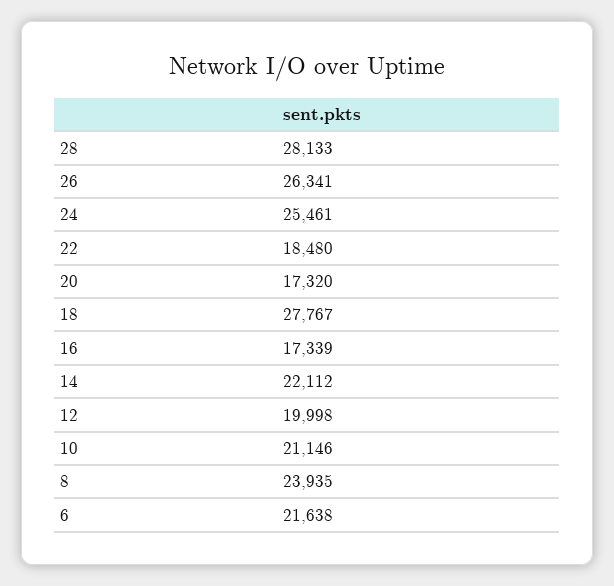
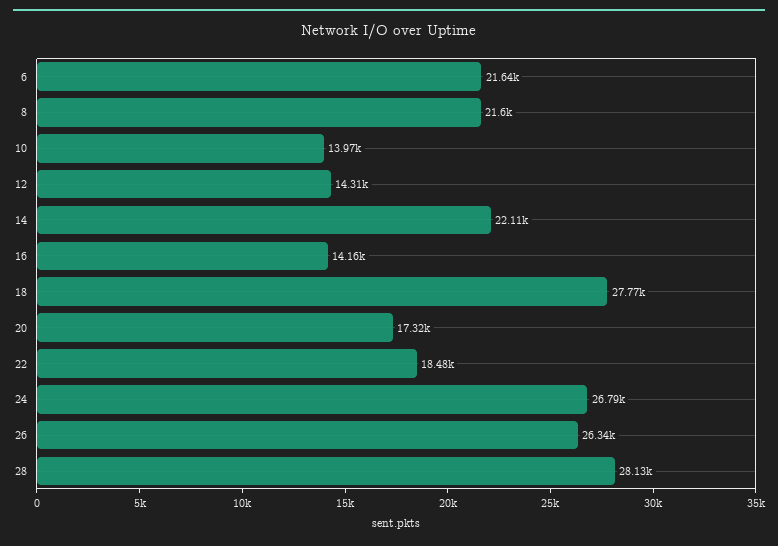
  {
    "28": 28133,
    "26": 26341,
-   "24": 25461,
+   "24": 26790,
    "22": 18480,
    "20": 17320,
    "18": 27767,
-   "16": 17339,
+   "16": 14160,
    "14": 22112,
-   "12": 19998,
+   "12": 14310,
-   "10": 21146,
+   "10": 13970,
-   "8": 23935,
+   "8": 21600,
    "6": 21638
  }

